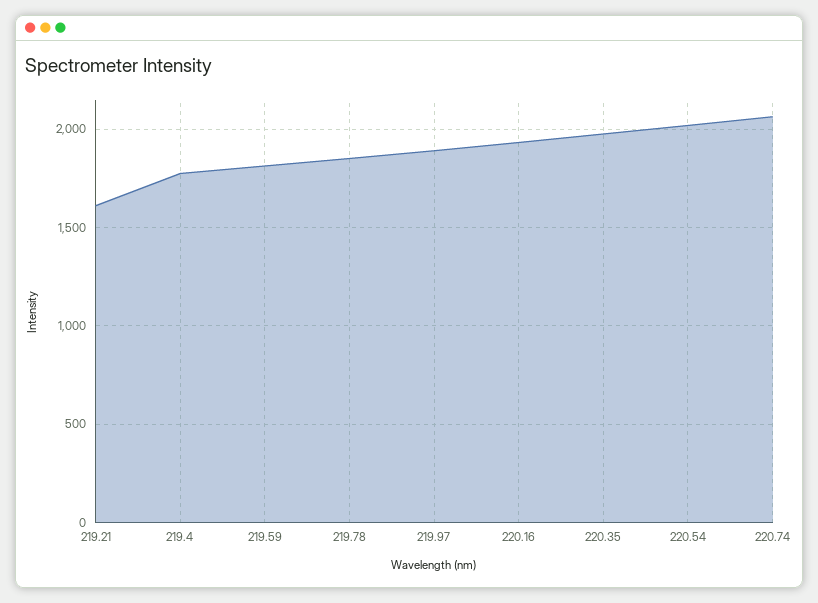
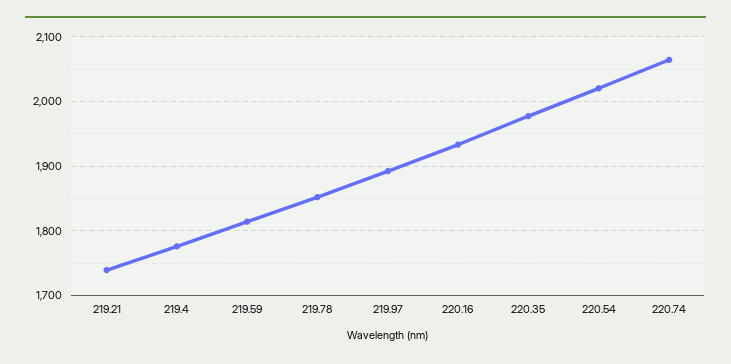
  {
-   "219.21": 1600,
+   "219.21": 1740,
    "219.4": 1780,
    "219.59": 1810,
    "219.78": 1850,
    "219.97": 1890,
    "220.16": 1930,
    "220.35": 1980,
    "220.54": 2020,
    "220.74": 2060
  }

